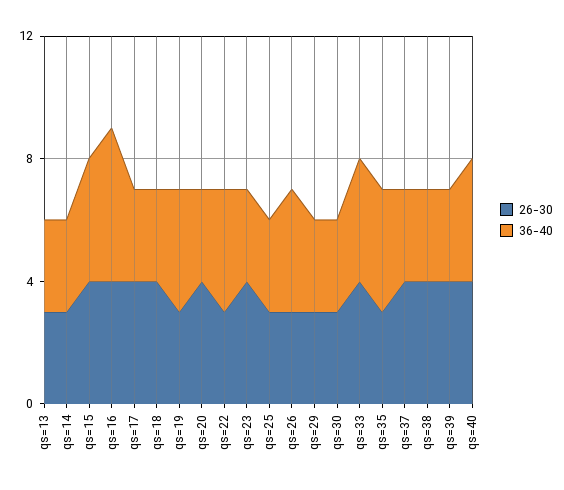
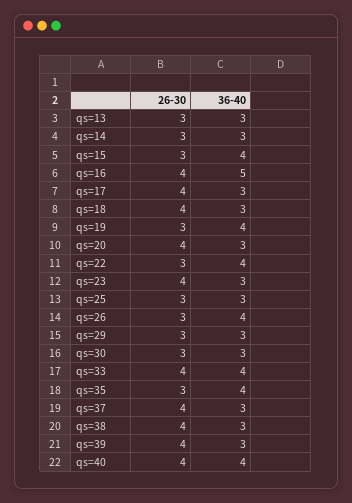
  {
    "26-30": {
      "qs=13": 3,
      "qs=14": 3,
-     "qs=15": 4,
+     "qs=15": 3,
      "qs=16": 4,
      "qs=17": 4,
      "qs=18": 4,
      "qs=19": 3,
      "qs=20": 4,
      "qs=22": 3,
      "qs=23": 4,
      "qs=25": 3,
      "qs=26": 3,
      "qs=29": 3,
      "qs=30": 3,
      "qs=33": 4,
      "qs=35": 3,
      "qs=37": 4,
      "qs=38": 4,
      "qs=39": 4,
      "qs=40": 4
    },
    "36-40": {
      "qs=13": 3,
      "qs=14": 3,
      "qs=15": 4,
      "qs=16": 5,
      "qs=17": 3,
      "qs=18": 3,
      "qs=19": 4,
      "qs=20": 3,
      "qs=22": 4,
      "qs=23": 3,
      "qs=25": 3,
      "qs=26": 4,
      "qs=29": 3,
      "qs=30": 3,
      "qs=33": 4,
      "qs=35": 4,
      "qs=37": 3,
      "qs=38": 3,
      "qs=39": 3,
      "qs=40": 4
    }
  }

